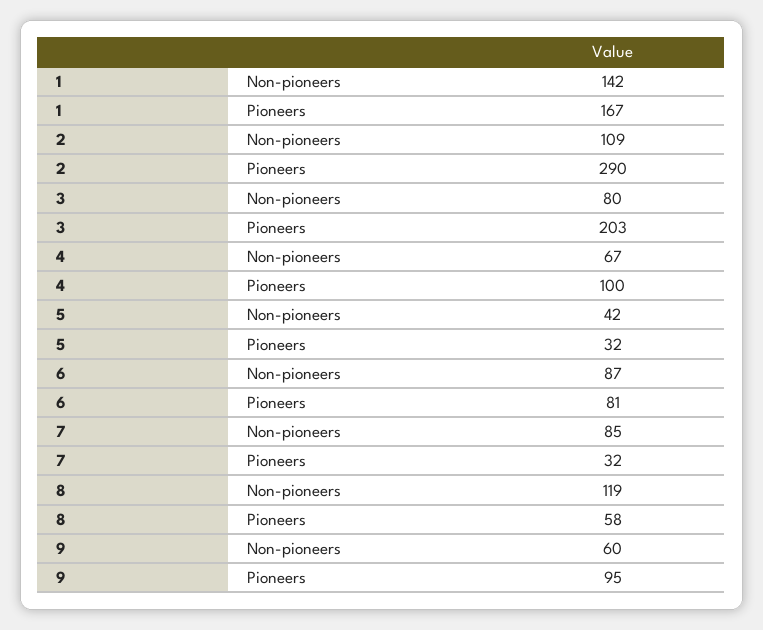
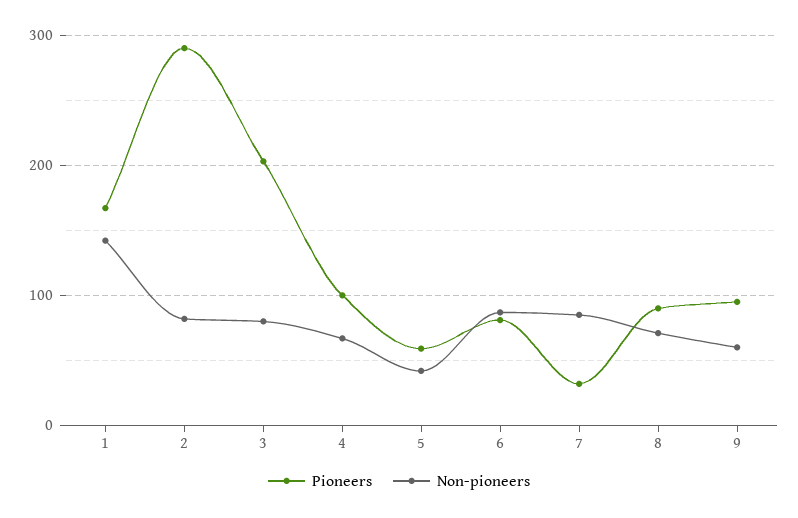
  {
    "Non-pioneers": {
      "1": 142,
-     "2": 109,
+     "2": 80,
      "3": 80,
      "4": 67,
      "5": 42,
      "6": 87,
      "7": 85,
-     "8": 119,
+     "8": 70,
      "9": 60
    },
    "Pioneers": {
      "1": 167,
      "2": 290,
      "3": 203,
      "4": 100,
-     "5": 32,
+     "5": 60,
      "6": 81,
      "7": 32,
-     "8": 58,
+     "8": 90,
      "9": 95
    }
  }

